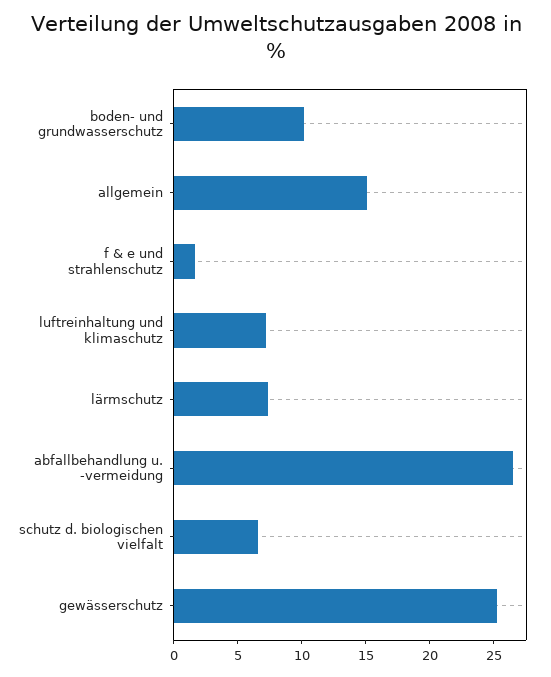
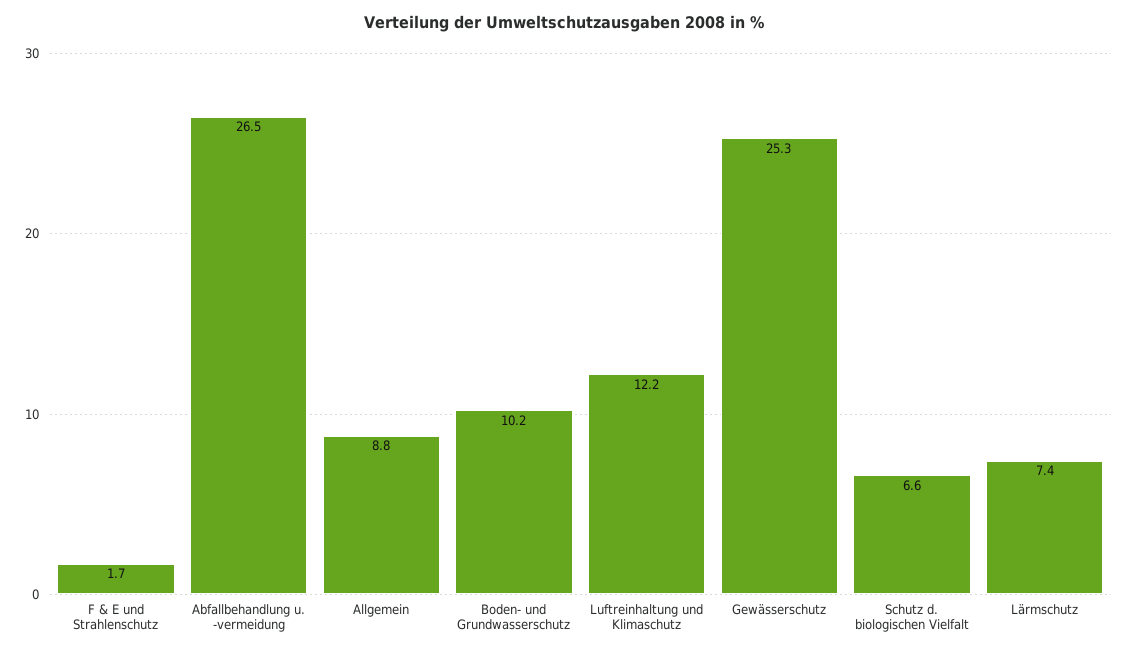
  {
    "boden- und grundwasserschutz": 10.2,
-   "allgemein": 15,
+   "allgemein": 8.8,
    "f & e und strahlenschutz": 1.7,
-   "luftreinhaltung und klimaschutz": 7,
+   "luftreinhaltung und klimaschutz": 12.2,
    "lärmschutz": 7.4,
    "abfallbehandlung u. -vermeidung": 26.5,
    "schutz d. biologischen vielfalt": 6.6,
    "gewässerschutz": 25.3
  }

